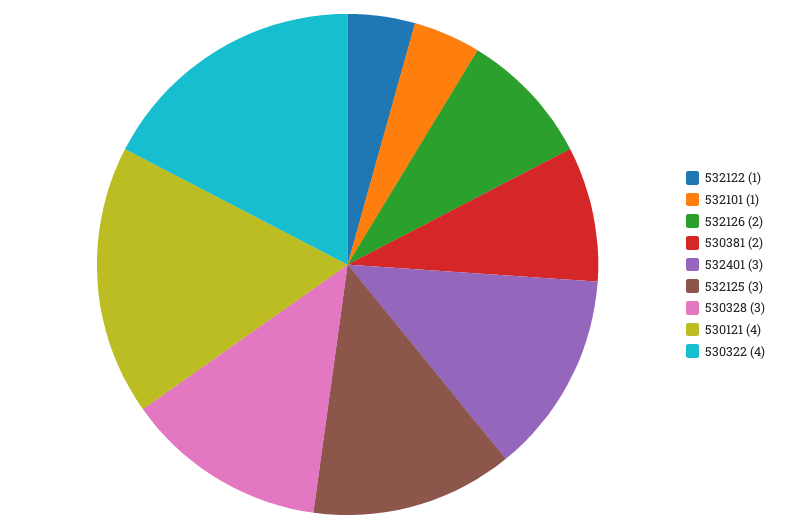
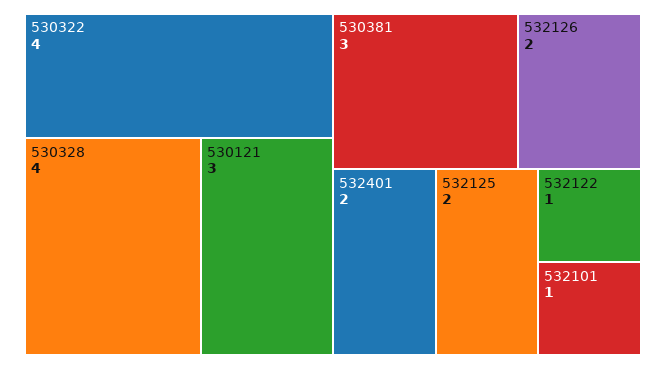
  {
    "532122": 1,
    "532101": 1,
    "532126": 2,
-   "530381": 2,
+   "530381": 3,
-   "532401": 3,
+   "532401": 2,
-   "532125": 3,
+   "532125": 2,
-   "530328": 3,
+   "530328": 4,
-   "530121": 4,
+   "530121": 3,
    "530322": 4
  }

